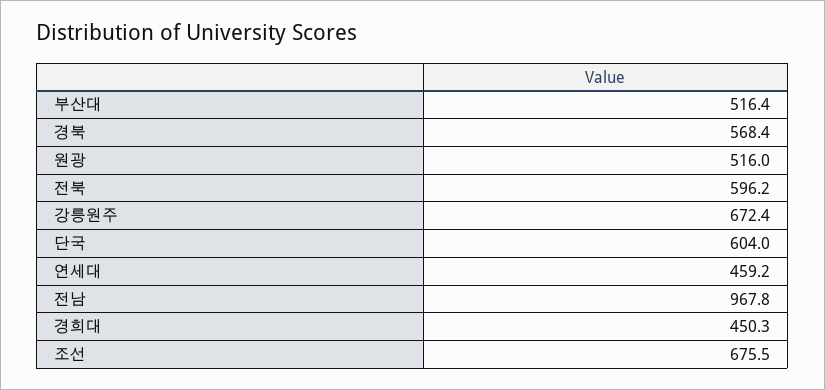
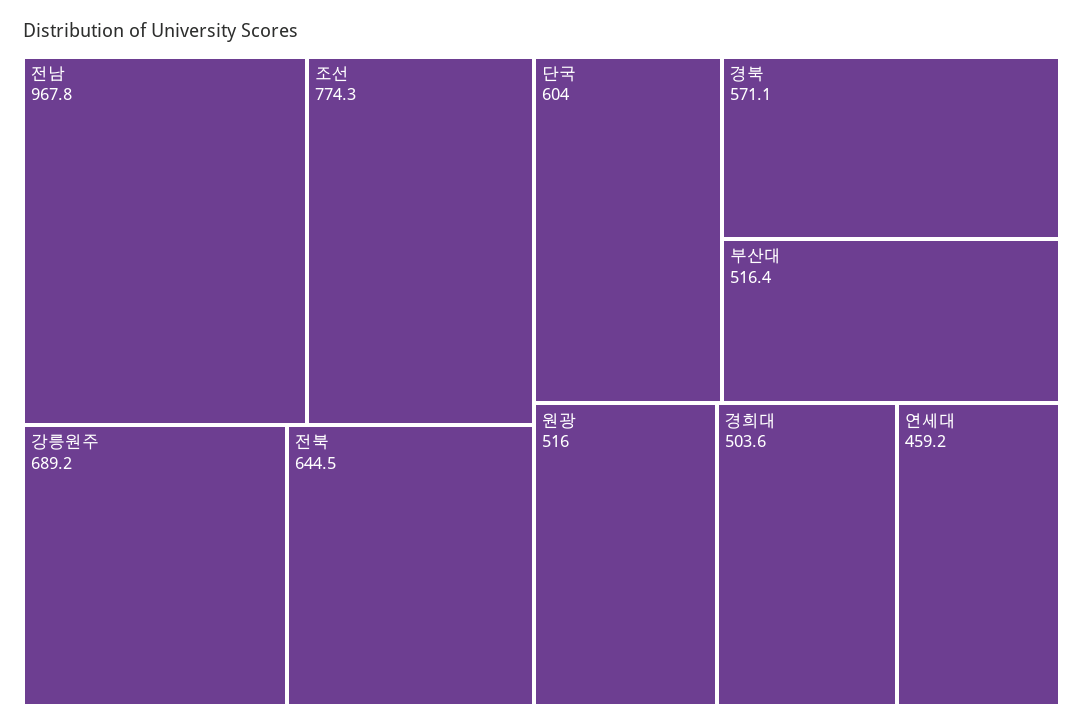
  {
    "부산대": 516.4,
-   "경북": 568.4,
+   "경북": 571.1,
    "원광": 516,
-   "전북": 596.2,
+   "전북": 644.5,
-   "강릉원주": 672.4,
+   "강릉원주": 689.2,
    "단국": 604,
    "연세대": 459.2,
    "전남": 967.8,
-   "경희대": 450.3,
+   "경희대": 503.6,
-   "조선": 675.5
+   "조선": 774.3
  }

